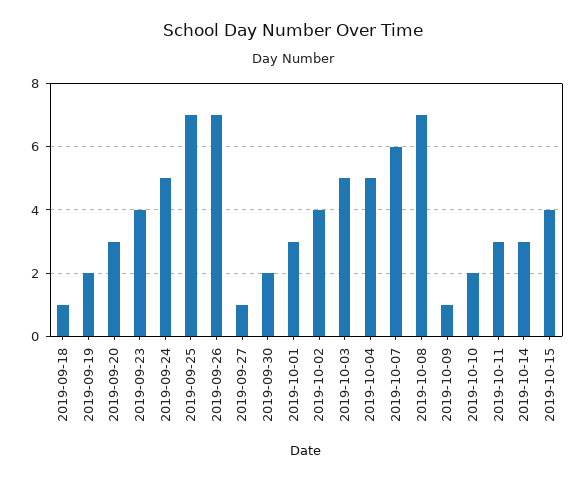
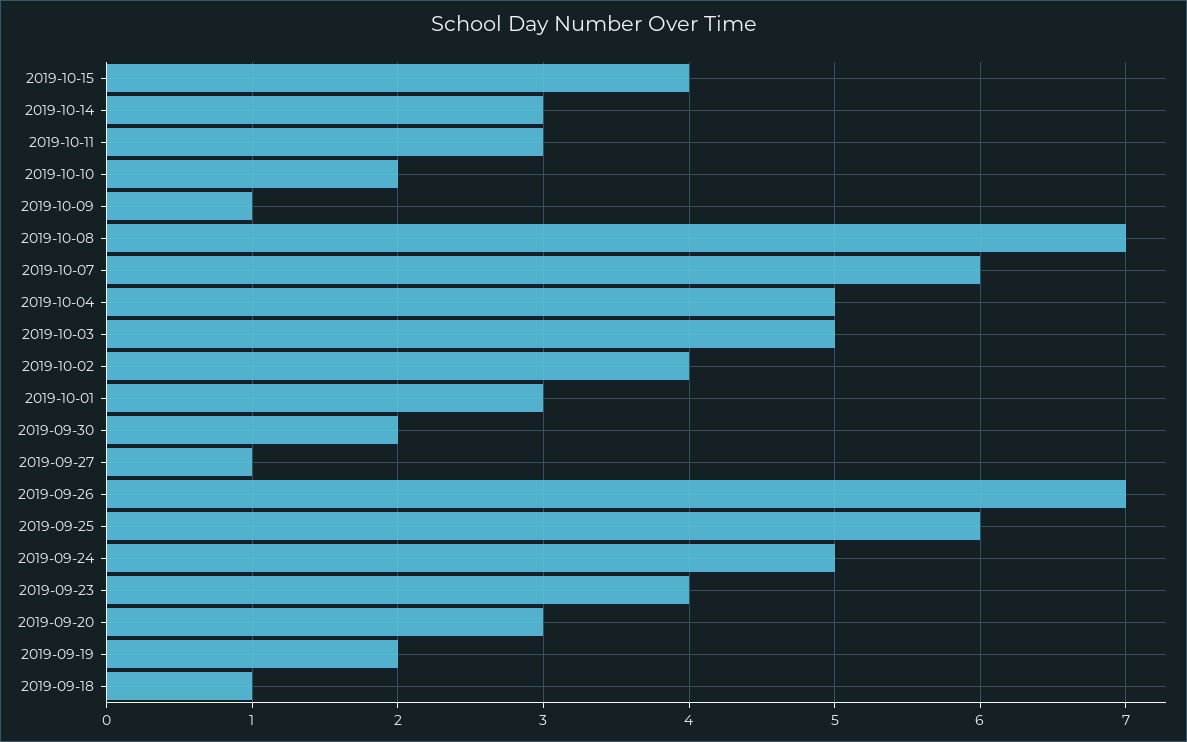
  {
    "2019-09-18": 1,
    "2019-09-19": 2,
    "2019-09-20": 3,
    "2019-09-23": 4,
    "2019-09-24": 5,
-   "2019-09-25": 7,
+   "2019-09-25": 6,
    "2019-09-26": 7,
    "2019-09-27": 1,
    "2019-09-30": 2,
    "2019-10-01": 3,
    "2019-10-02": 4,
    "2019-10-03": 5,
    "2019-10-04": 5,
    "2019-10-07": 6,
    "2019-10-08": 7,
    "2019-10-09": 1,
    "2019-10-10": 2,
    "2019-10-11": 3,
    "2019-10-14": 3,
    "2019-10-15": 4
  }

